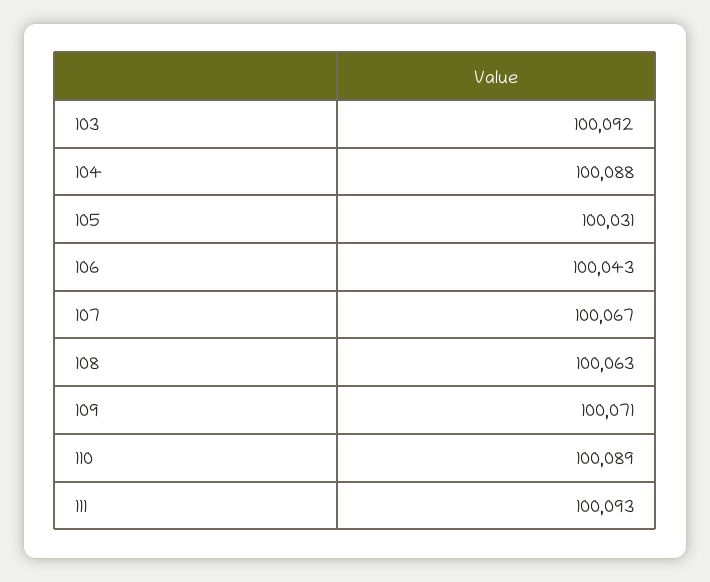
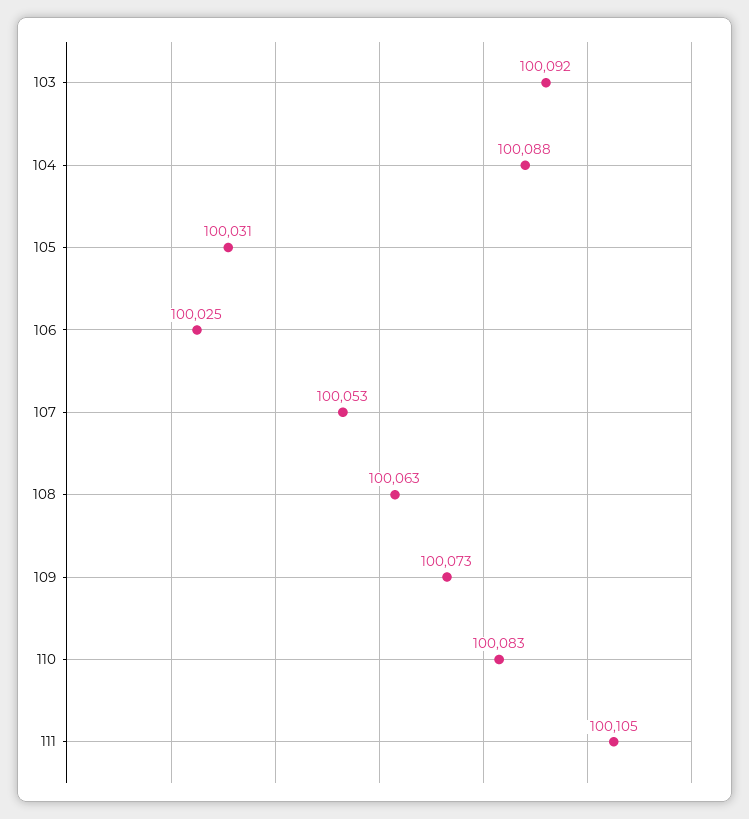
  {
    "103": 100092,
    "104": 100088,
    "105": 100031,
-   "106": 100043,
+   "106": 100025,
-   "107": 100067,
+   "107": 100053,
    "108": 100063,
-   "109": 100071,
+   "109": 100073,
-   "110": 100089,
+   "110": 100083,
-   "111": 100093
+   "111": 100105
  }

